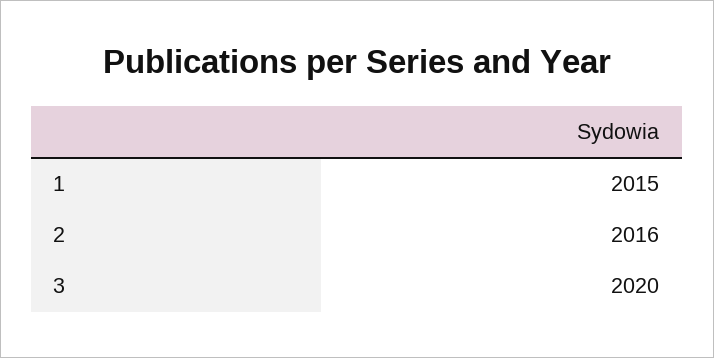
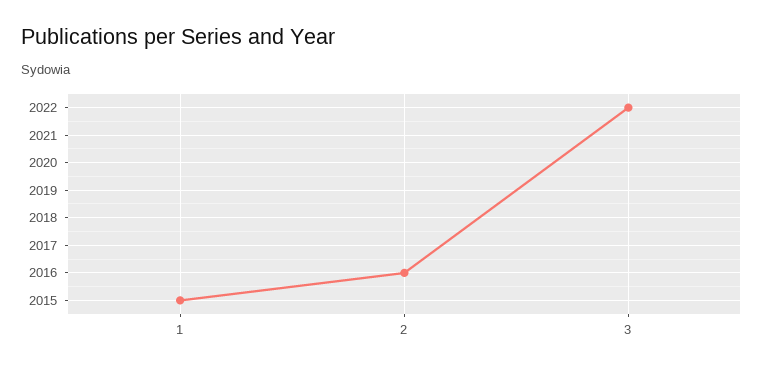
  {
    "1": 2015,
    "2": 2016,
-   "3": 2020
+   "3": 2022
  }

